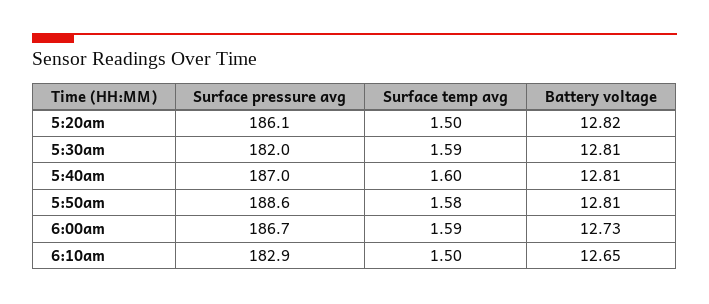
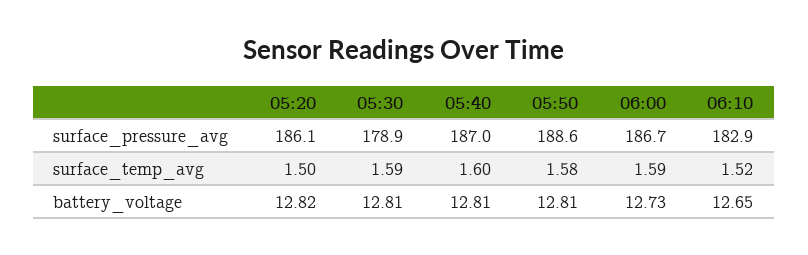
  {
    "Surface pressure avg": {
      "5:20am": 186.1,
-     "5:30am": 182,
+     "5:30am": 178.9,
      "5:40am": 187,
      "5:50am": 188.6,
      "6:00am": 186.7,
      "6:10am": 182.9
    },
    "Surface temp avg": {
      "5:20am": 1.5,
      "5:30am": 1.59,
      "5:40am": 1.6,
      "5:50am": 1.58,
      "6:00am": 1.59,
-     "6:10am": 1.5
+     "6:10am": 1.52
    },
    "Battery voltage": {
      "5:20am": 12.82,
      "5:30am": 12.81,
      "5:40am": 12.81,
      "5:50am": 12.81,
      "6:00am": 12.73,
      "6:10am": 12.65
    }
  }

